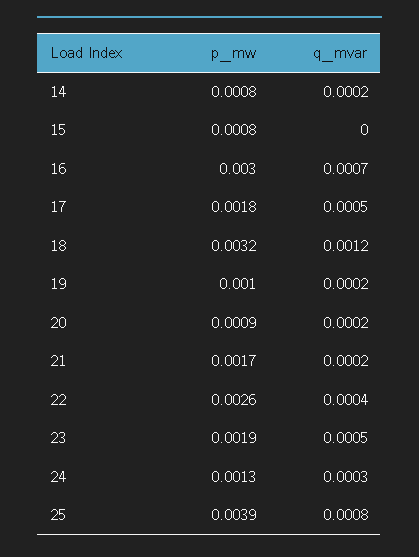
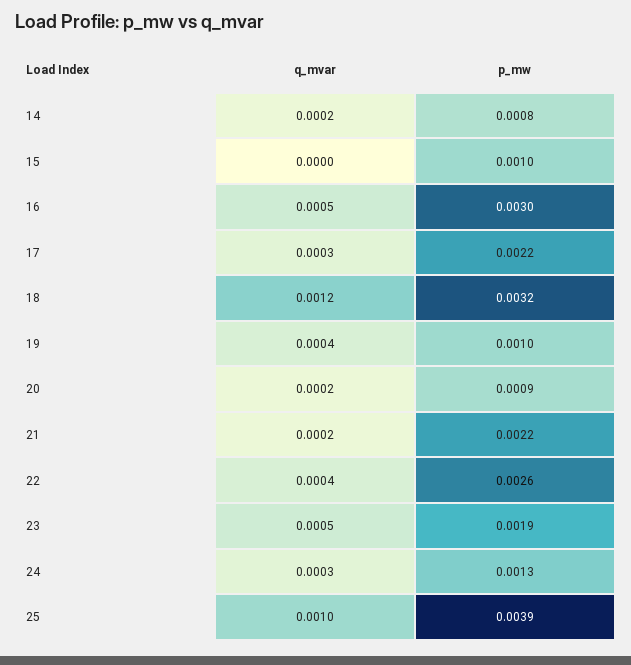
  {
    "p_mw": {
      "14": 0.0008,
-     "15": 0.0008,
+     "15": 0.001,
      "16": 0.003,
-     "17": 0.0018,
+     "17": 0.0022,
      "18": 0.0032,
      "19": 0.001,
      "20": 0.0009,
-     "21": 0.0017,
+     "21": 0.0022,
      "22": 0.0026,
      "23": 0.0019,
      "24": 0.0013,
      "25": 0.0039
    },
    "q_mvar": {
      "14": 0.0002,
      "15": 0,
-     "16": 0.0007,
+     "16": 0.0005,
-     "17": 0.0005,
+     "17": 0.0003,
      "18": 0.0012,
-     "19": 0.0002,
+     "19": 0.0004,
      "20": 0.0002,
      "21": 0.0002,
      "22": 0.0004,
      "23": 0.0005,
      "24": 0.0003,
-     "25": 0.0008
+     "25": 0.001
    }
  }

